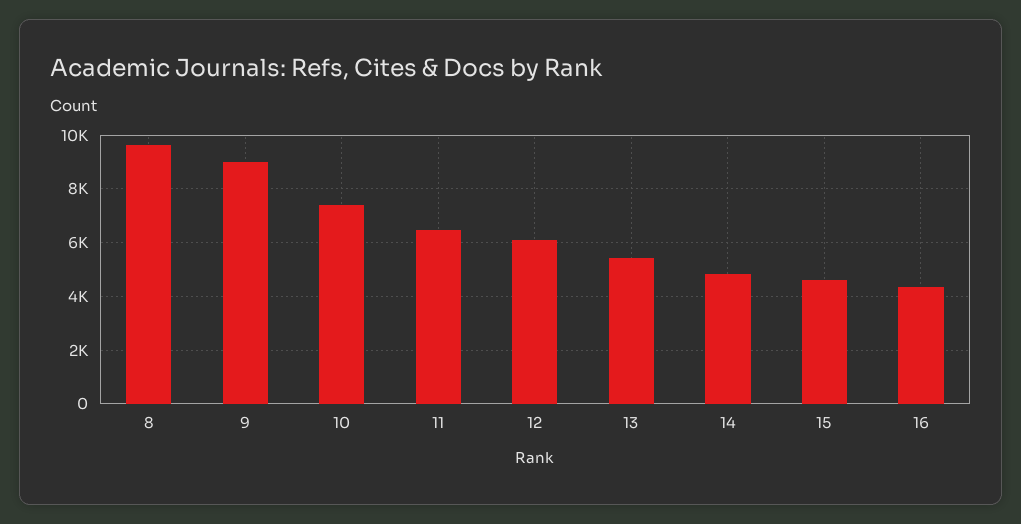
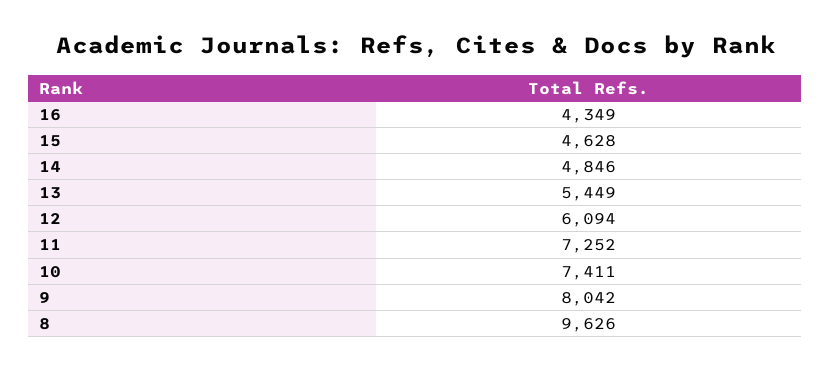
  {
    "8": 9626,
-   "9": 9000,
+   "9": 8042,
    "10": 7411,
-   "11": 6500,
+   "11": 7252,
    "12": 6094,
    "13": 5449,
    "14": 4846,
    "15": 4628,
    "16": 4349
  }

